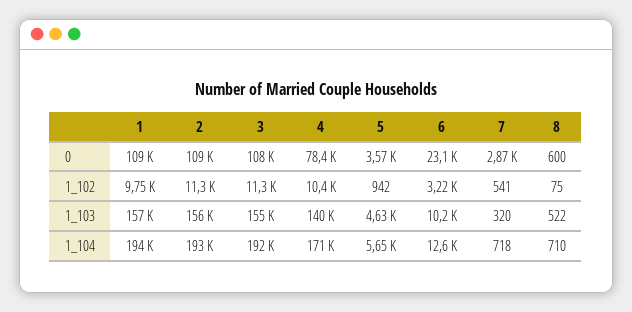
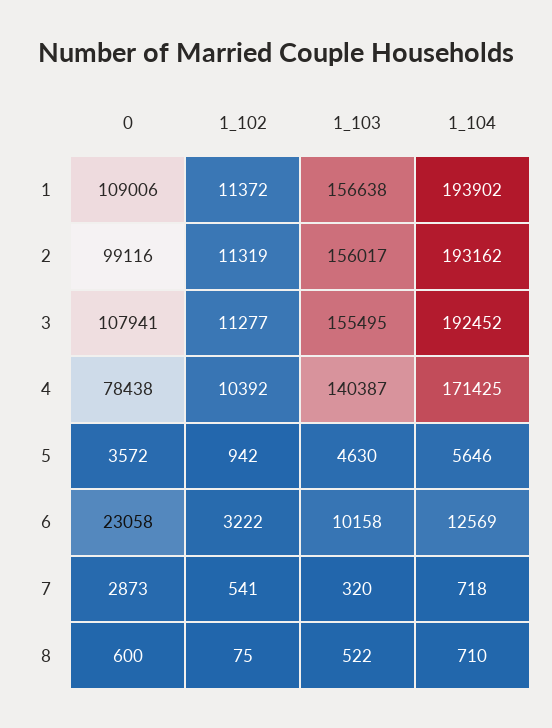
  {
    "1": {
      "0": 109006,
-     "1_102": 9750,
+     "1_102": 11372,
      "1_103": 156638,
      "1_104": 193902
    },
    "2": {
-     "0": 109000,
+     "0": 99116,
      "1_102": 11319,
      "1_103": 156017,
      "1_104": 193162
    },
    "3": {
      "0": 107941,
      "1_102": 11277,
      "1_103": 155495,
      "1_104": 192452
    },
    "4": {
      "0": 78438,
      "1_102": 10392,
      "1_103": 140387,
      "1_104": 171425
    },
    "5": {
      "0": 3572,
      "1_102": 942,
      "1_103": 4630,
      "1_104": 5646
    },
    "6": {
      "0": 23058,
      "1_102": 3222,
      "1_103": 10158,
      "1_104": 12569
    },
    "7": {
      "0": 2873,
      "1_102": 541,
      "1_103": 320,
      "1_104": 718
    },
    "8": {
      "0": 600,
      "1_102": 75,
      "1_103": 522,
      "1_104": 710
    }
  }

